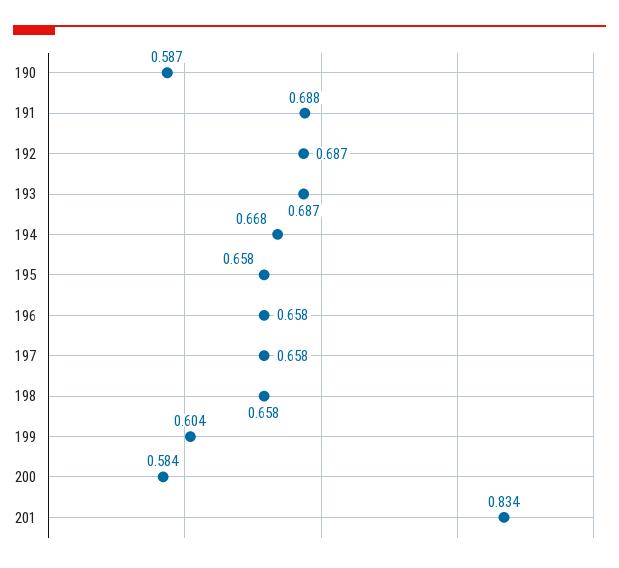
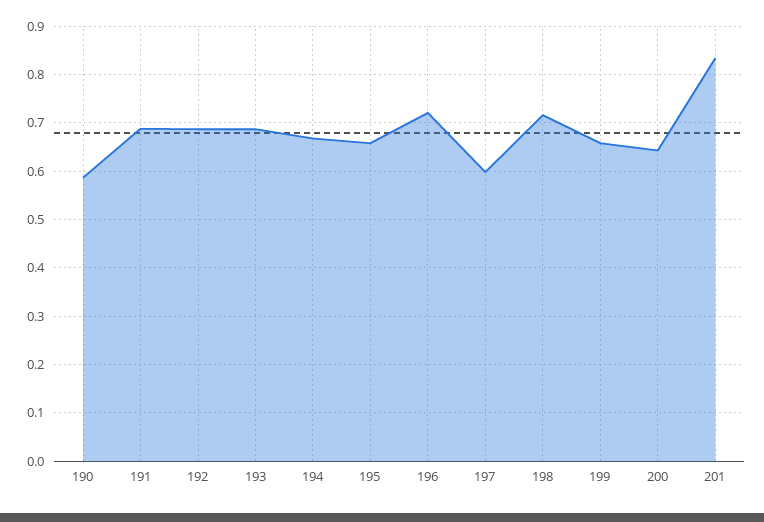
  {
    "190": 0.587,
    "191": 0.688,
    "192": 0.687,
    "193": 0.687,
    "194": 0.668,
    "195": 0.658,
-   "196": 0.658,
+   "196": 0.72,
-   "197": 0.658,
+   "197": 0.6,
-   "198": 0.658,
+   "198": 0.72,
-   "199": 0.604,
+   "199": 0.66,
-   "200": 0.584,
+   "200": 0.64,
    "201": 0.834
  }

